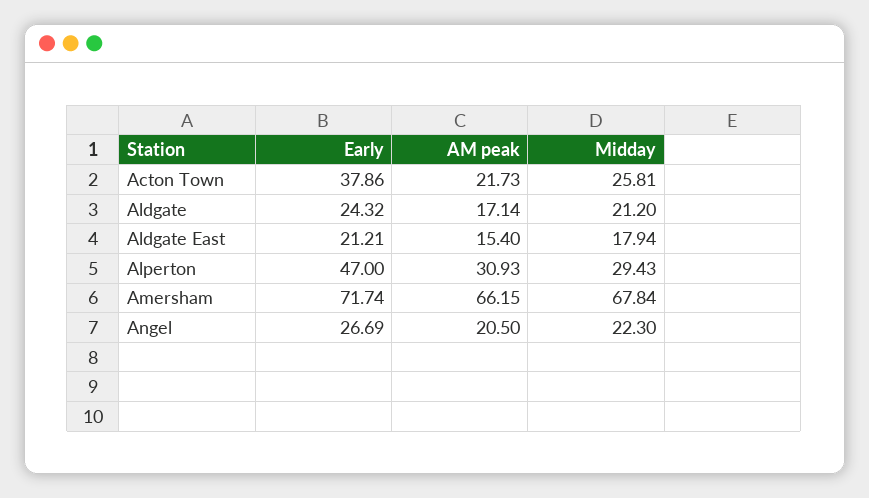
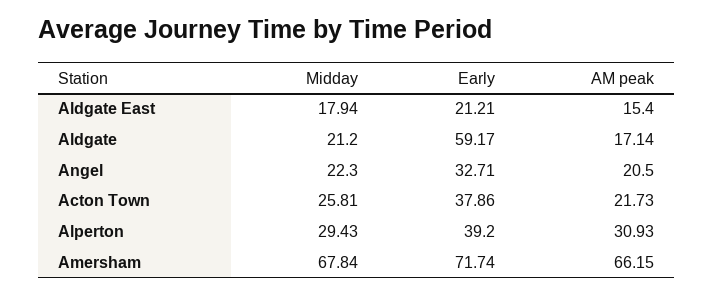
  {
    "Early": {
      "Acton Town": 37.86,
-     "Aldgate": 24.32,
+     "Aldgate": 59.17,
      "Aldgate East": 21.21,
-     "Alperton": 47,
+     "Alperton": 39.2,
      "Amersham": 71.74,
-     "Angel": 26.69
+     "Angel": 32.71
    },
    "AM peak": {
      "Acton Town": 21.73,
      "Aldgate": 17.14,
      "Aldgate East": 15.4,
      "Alperton": 30.93,
      "Amersham": 66.15,
      "Angel": 20.5
    },
    "Midday": {
      "Acton Town": 25.81,
      "Aldgate": 21.2,
      "Aldgate East": 17.94,
      "Alperton": 29.43,
      "Amersham": 67.84,
      "Angel": 22.3
    }
  }

